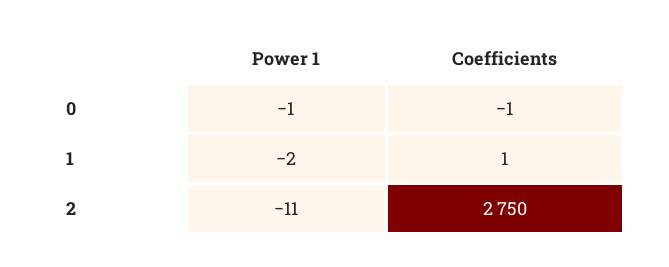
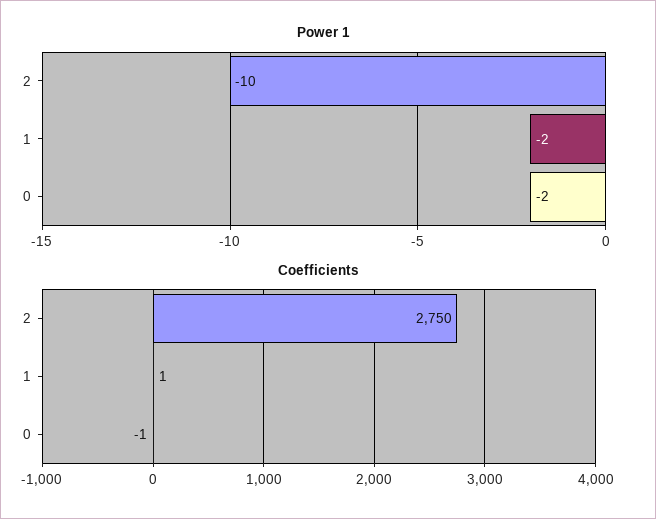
  {
    "Power 1": {
-     "0": -1,
+     "0": -2,
      "1": -2,
-     "2": -11
+     "2": -10
    },
    "Coefficients": {
      "0": -1,
      "1": 1,
      "2": 2750
    }
  }

